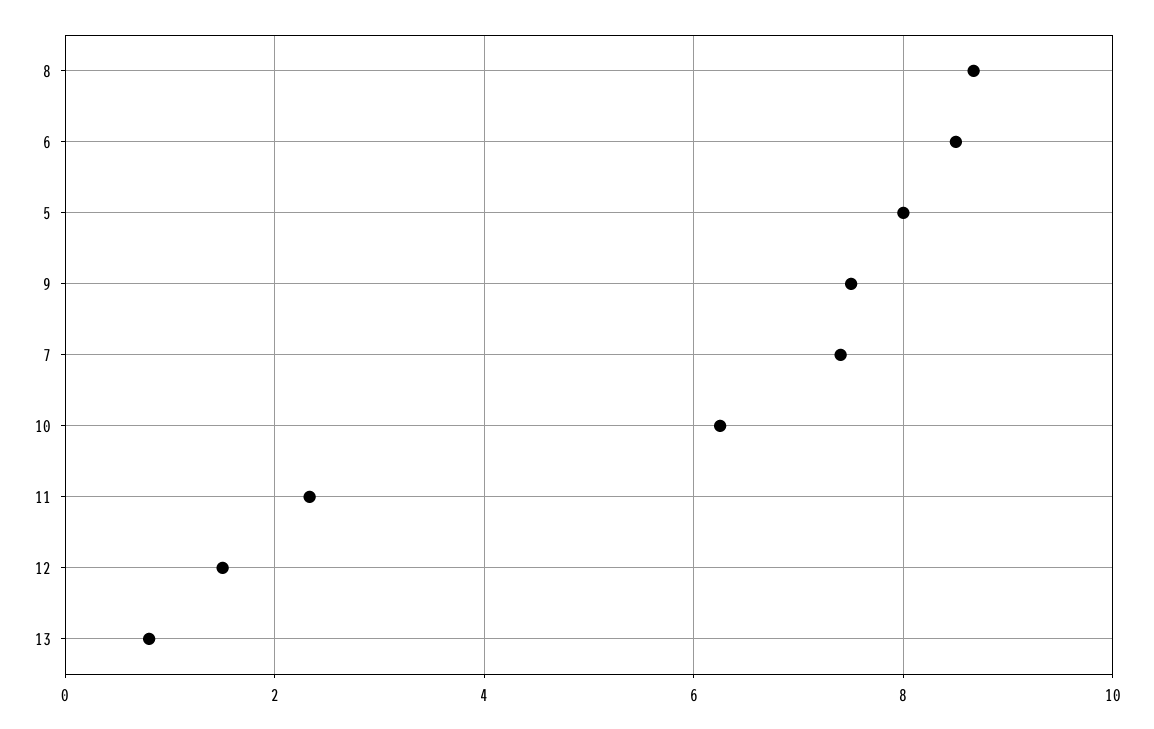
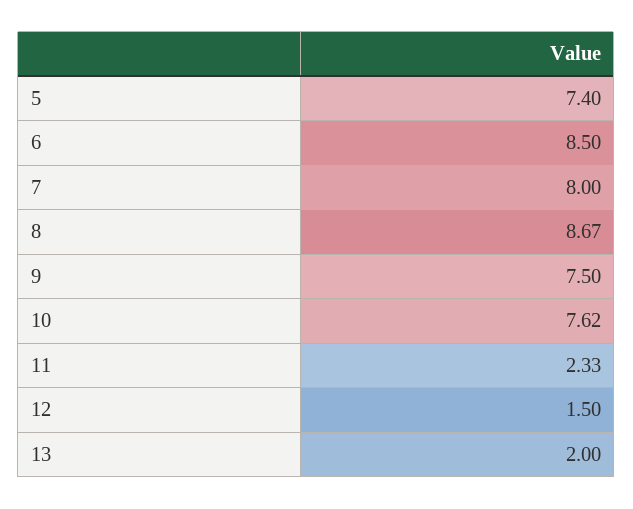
  {
    "8": 8.67,
    "6": 8.5,
-   "5": 8,
+   "5": 7.4,
    "9": 7.5,
-   "7": 7.4,
+   "7": 8,
-   "10": 6.2,
+   "10": 7.62,
    "11": 2.33,
    "12": 1.5,
-   "13": 0.8
+   "13": 2
  }

